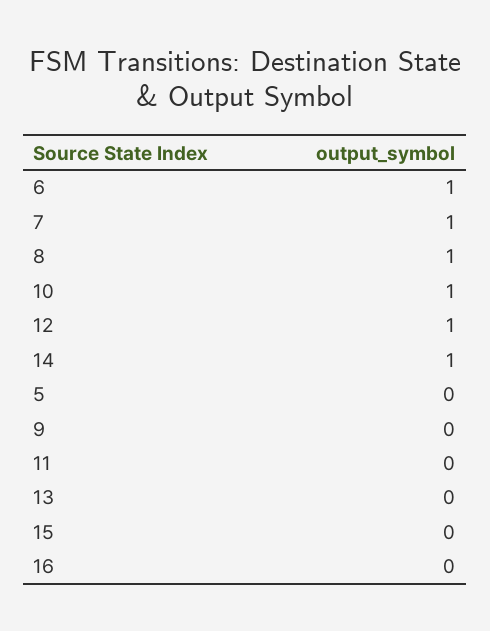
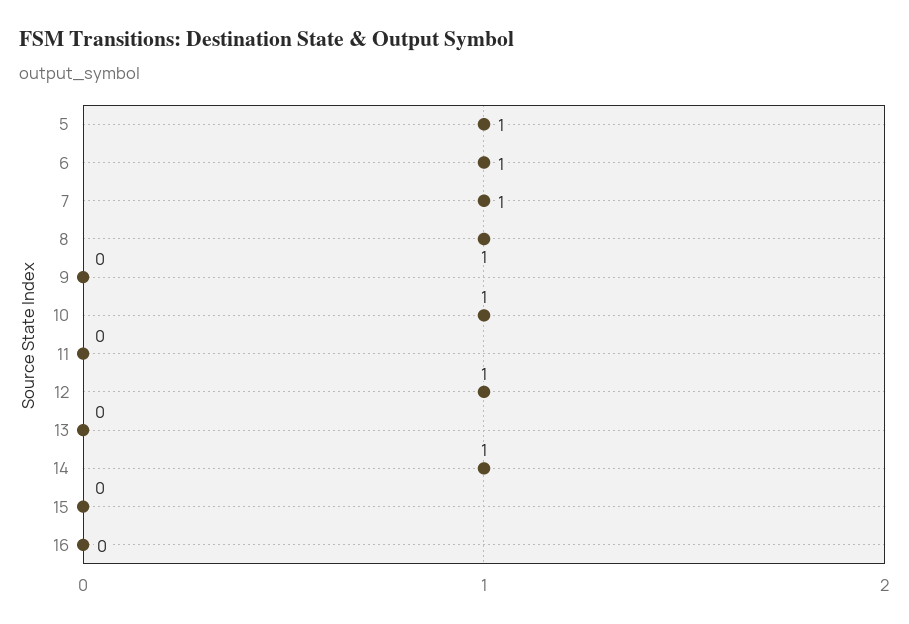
  {
    "6": 1,
    "7": 1,
    "8": 1,
    "10": 1,
    "12": 1,
    "14": 1,
-   "5": 0,
+   "5": 1,
    "9": 0,
    "11": 0,
    "13": 0,
    "15": 0,
    "16": 0
  }

